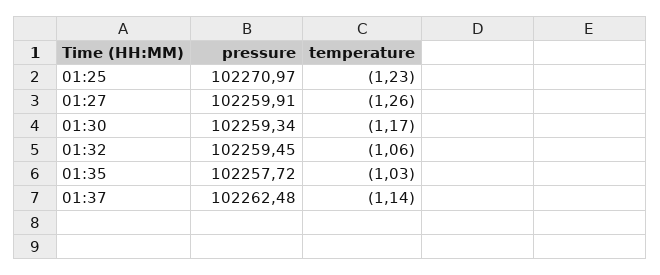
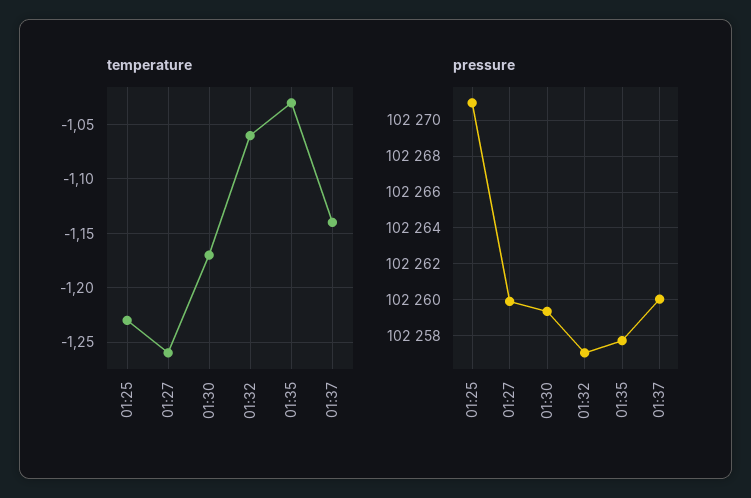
  {
    "pressure": {
      "01:25": 102270.97,
      "01:27": 102259.91,
      "01:30": 102259.34,
-     "01:32": 102259.45,
+     "01:32": 102257,
      "01:35": 102257.72,
-     "01:37": 102262.48
+     "01:37": 102260
    },
    "temperature": {
      "01:25": -1.23,
      "01:27": -1.26,
      "01:30": -1.17,
      "01:32": -1.06,
      "01:35": -1.03,
      "01:37": -1.14
    }
  }

